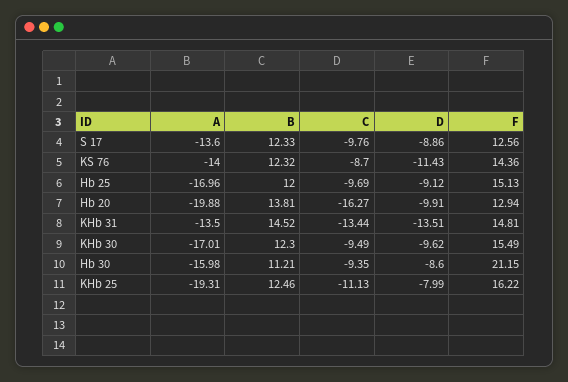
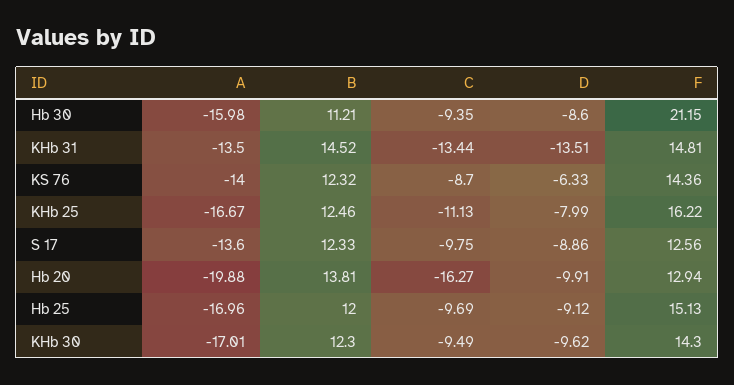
  {
    "A": {
      "S 17": -13.6,
      "KS 76": -14,
      "Hb 25": -16.96,
      "Hb 20": -19.88,
      "KHb 31": -13.5,
      "KHb 30": -17.01,
      "Hb 30": -15.98,
-     "KHb 25": -19.31
+     "KHb 25": -16.67
    },
    "B": {
      "S 17": 12.33,
      "KS 76": 12.32,
      "Hb 25": 12,
      "Hb 20": 13.81,
      "KHb 31": 14.52,
      "KHb 30": 12.3,
      "Hb 30": 11.21,
      "KHb 25": 12.46
    },
    "C": {
-     "S 17": -9.76,
+     "S 17": -9.75,
      "KS 76": -8.7,
      "Hb 25": -9.69,
      "Hb 20": -16.27,
      "KHb 31": -13.44,
      "KHb 30": -9.49,
      "Hb 30": -9.35,
      "KHb 25": -11.13
    },
    "D": {
      "S 17": -8.86,
-     "KS 76": -11.43,
+     "KS 76": -6.33,
      "Hb 25": -9.12,
      "Hb 20": -9.91,
      "KHb 31": -13.51,
      "KHb 30": -9.62,
      "Hb 30": -8.6,
      "KHb 25": -7.99
    },
    "F": {
      "S 17": 12.56,
      "KS 76": 14.36,
      "Hb 25": 15.13,
      "Hb 20": 12.94,
      "KHb 31": 14.81,
-     "KHb 30": 15.49,
+     "KHb 30": 14.3,
      "Hb 30": 21.15,
      "KHb 25": 16.22
    }
  }

